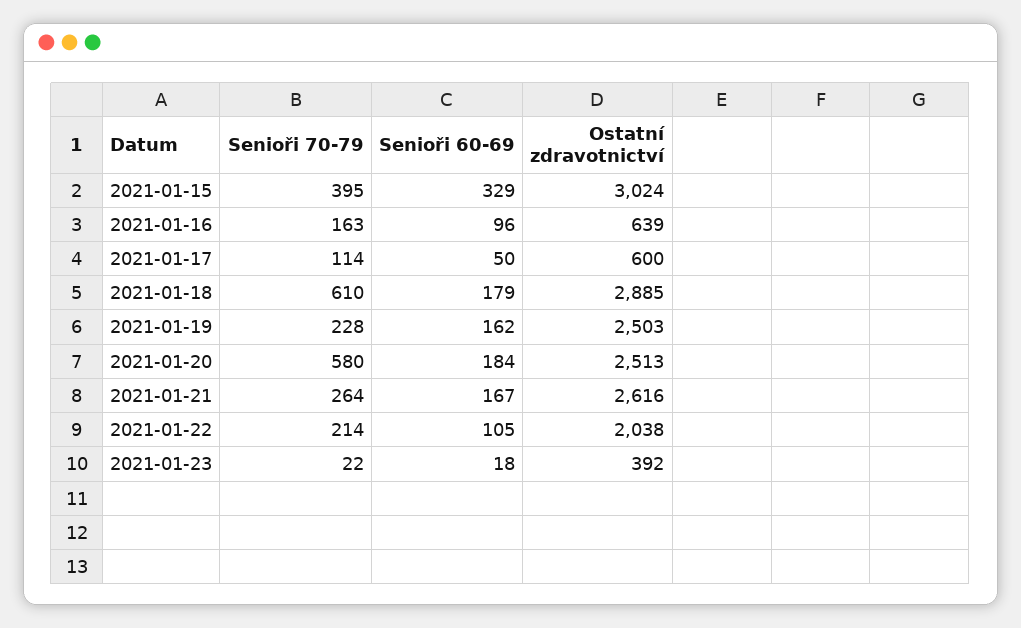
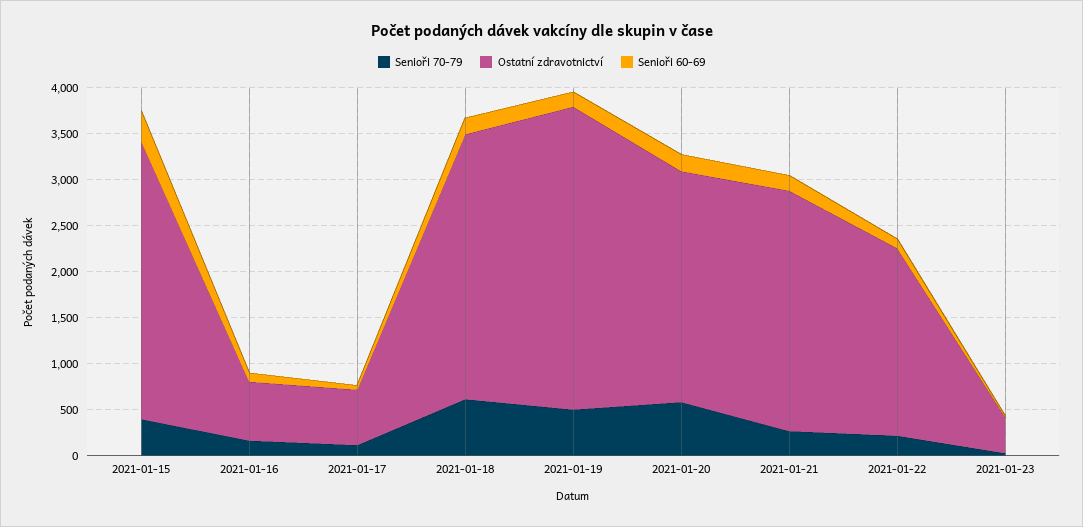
  {
    "Senioři 70-79": {
      "2021-01-15": 395,
      "2021-01-16": 163,
      "2021-01-17": 114,
      "2021-01-18": 610,
-     "2021-01-19": 228,
+     "2021-01-19": 500,
      "2021-01-20": 580,
      "2021-01-21": 264,
      "2021-01-22": 214,
      "2021-01-23": 22
    },
    "Senioři 60-69": {
      "2021-01-15": 329,
      "2021-01-16": 96,
      "2021-01-17": 50,
      "2021-01-18": 179,
      "2021-01-19": 162,
      "2021-01-20": 184,
      "2021-01-21": 167,
      "2021-01-22": 105,
      "2021-01-23": 18
    },
    "Ostatní zdravotnictví": {
      "2021-01-15": 3024,
      "2021-01-16": 639,
      "2021-01-17": 600,
      "2021-01-18": 2885,
-     "2021-01-19": 2503,
+     "2021-01-19": 3300,
      "2021-01-20": 2513,
      "2021-01-21": 2616,
      "2021-01-22": 2038,
      "2021-01-23": 392
    }
  }

